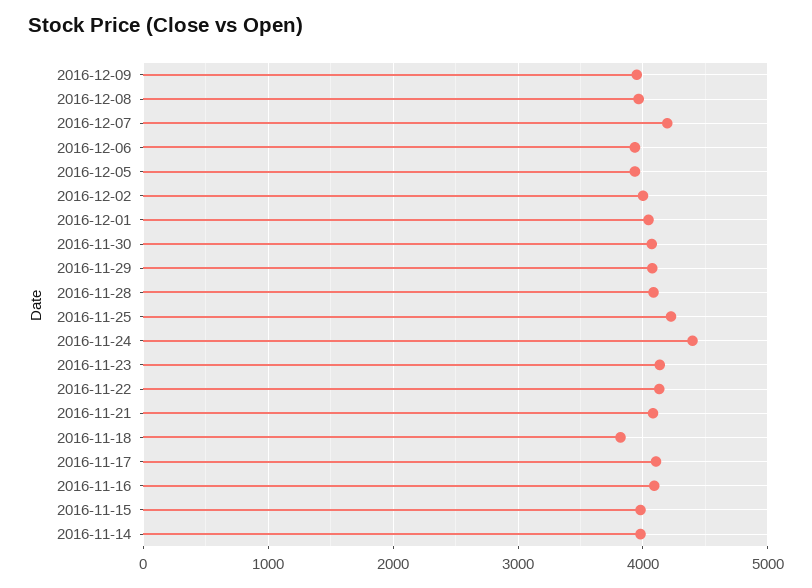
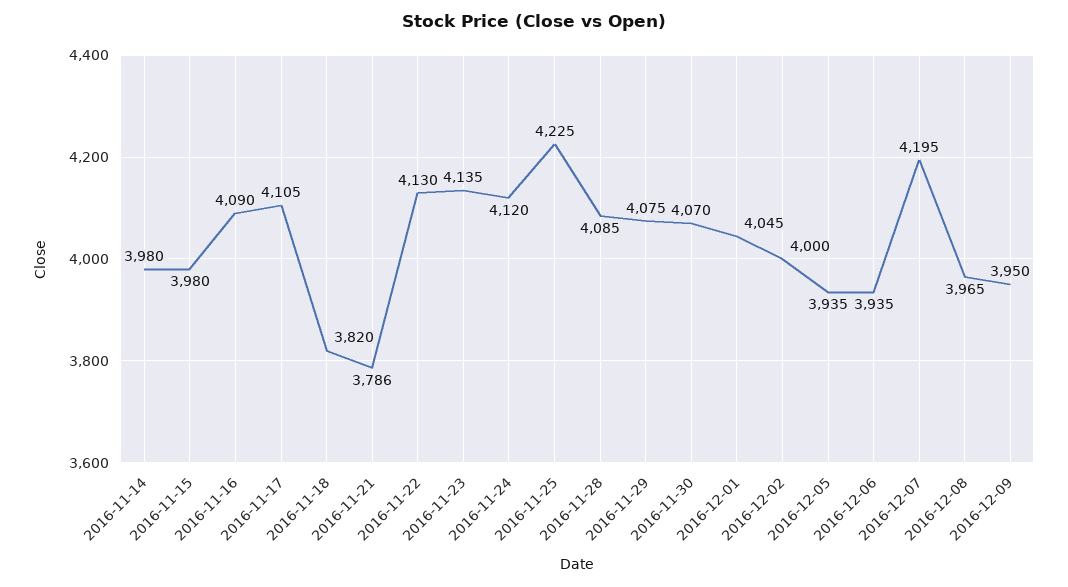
  {
    "2016-12-09": 3950,
    "2016-12-08": 3965,
    "2016-12-07": 4195,
    "2016-12-06": 3935,
    "2016-12-05": 3935,
    "2016-12-02": 4000,
    "2016-12-01": 4045,
    "2016-11-30": 4070,
    "2016-11-29": 4075,
    "2016-11-28": 4085,
    "2016-11-25": 4225,
-   "2016-11-24": 4400,
+   "2016-11-24": 4120,
    "2016-11-23": 4135,
    "2016-11-22": 4130,
-   "2016-11-21": 4100,
+   "2016-11-21": 3786,
    "2016-11-18": 3820,
    "2016-11-17": 4105,
    "2016-11-16": 4090,
    "2016-11-15": 3980,
    "2016-11-14": 3980
  }

